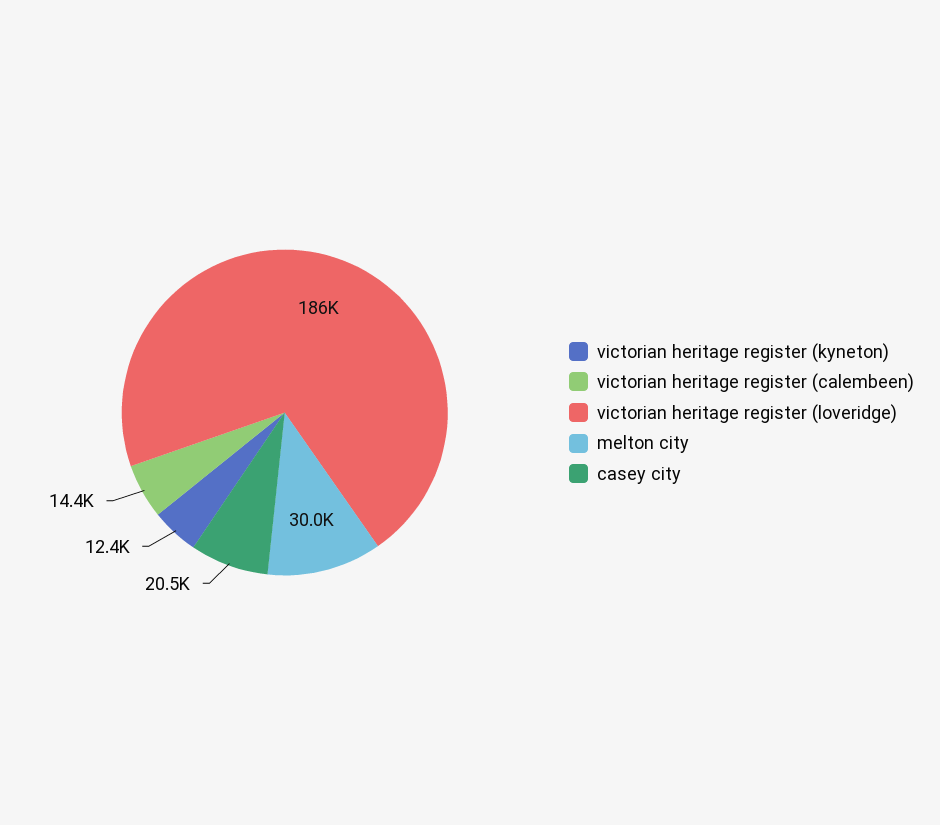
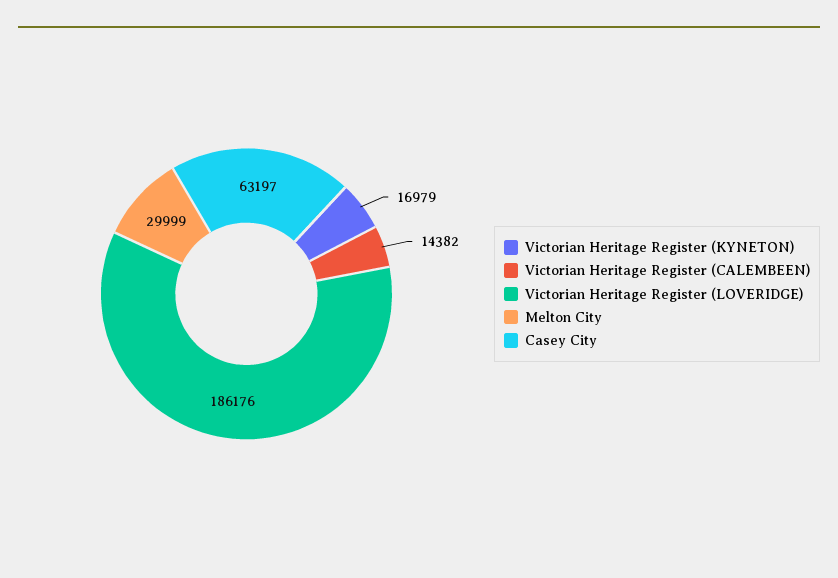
  {
-   "victorian heritage register (kyneton)": 12400,
+   "victorian heritage register (kyneton)": 16979,
    "victorian heritage register (calembeen)": 14382,
    "victorian heritage register (loveridge)": 186176,
    "melton city": 29999,
-   "casey city": 20500
+   "casey city": 63197
  }

